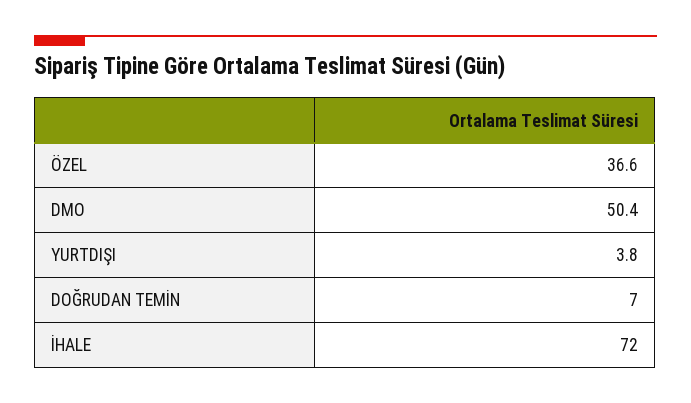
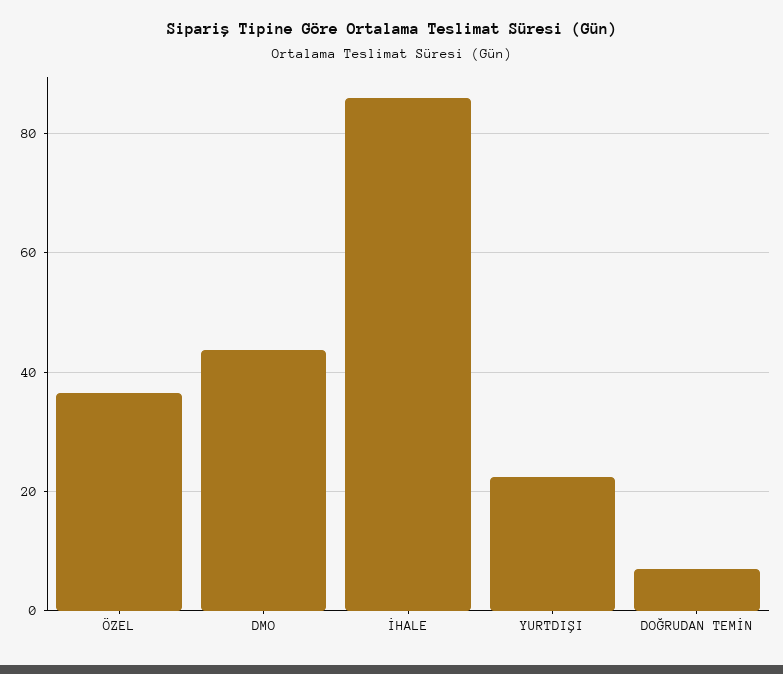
  {
    "ÖZEL": 36.6,
-   "DMO": 50.4,
+   "DMO": 44,
-   "YURTDIŞI": 3.8,
+   "YURTDIŞI": 22,
    "DOĞRUDAN TEMİN": 7,
-   "İHALE": 72
+   "İHALE": 86
  }

